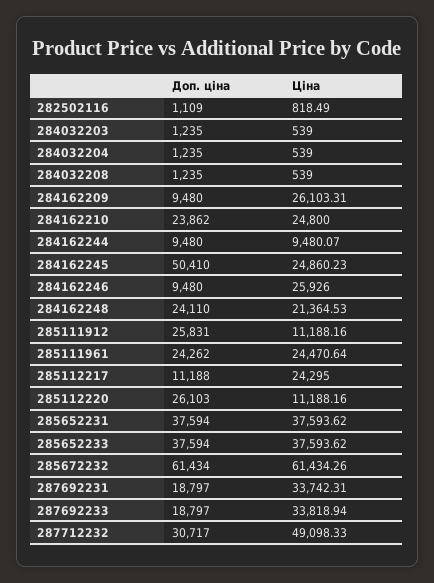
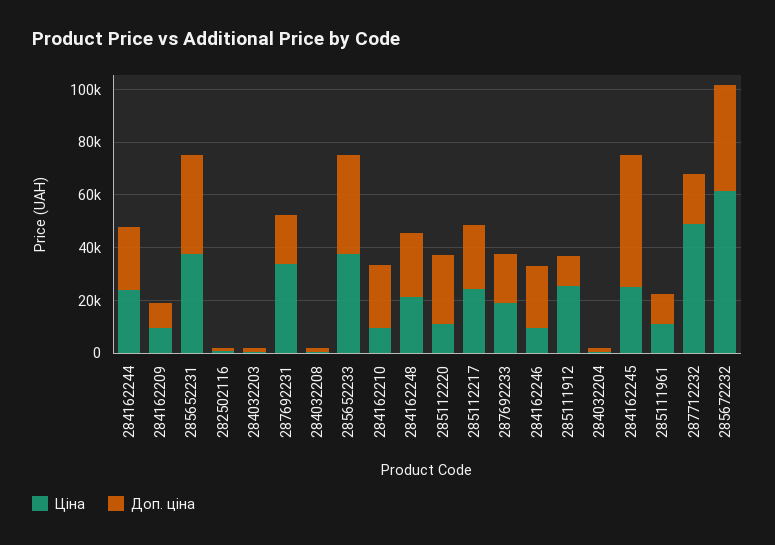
  {
    "Доп. ціна": {
      "282502116": 1109,
      "284032203": 1235,
      "284032204": 1235,
      "284032208": 1235,
      "284162209": 9480,
      "284162210": 23862,
-     "284162244": 9480,
+     "284162244": 25000,
      "284162245": 50410,
-     "284162246": 9480,
+     "284162246": 25000,
      "284162248": 24110,
-     "285111912": 25831,
+     "285111912": 10000,
-     "285111961": 24262,
+     "285111961": 10000,
-     "285112217": 11188,
+     "285112217": 25000,
      "285112220": 26103,
      "285652231": 37594,
      "285652233": 37594,
-     "285672232": 61434,
+     "285672232": 40000,
      "287692231": 18797,
      "287692233": 18797,
-     "287712232": 30717
+     "287712232": 20000
    },
    "Ціна": {
      "282502116": 818.49,
      "284032203": 539,
      "284032204": 539,
      "284032208": 539,
-     "284162209": 26103.31,
+     "284162209": 10000,
-     "284162210": 24800,
+     "284162210": 10000,
-     "284162244": 9480.07,
+     "284162244": 25000,
      "284162245": 24860.23,
-     "284162246": 25926,
+     "284162246": 10000,
      "284162248": 21364.53,
-     "285111912": 11188.16,
+     "285111912": 25000,
-     "285111961": 24470.64,
+     "285111961": 10000,
      "285112217": 24295,
      "285112220": 11188.16,
      "285652231": 37593.62,
      "285652233": 37593.62,
      "285672232": 61434.26,
      "287692231": 33742.31,
-     "287692233": 33818.94,
+     "287692233": 20000,
      "287712232": 49098.33
    }
  }

